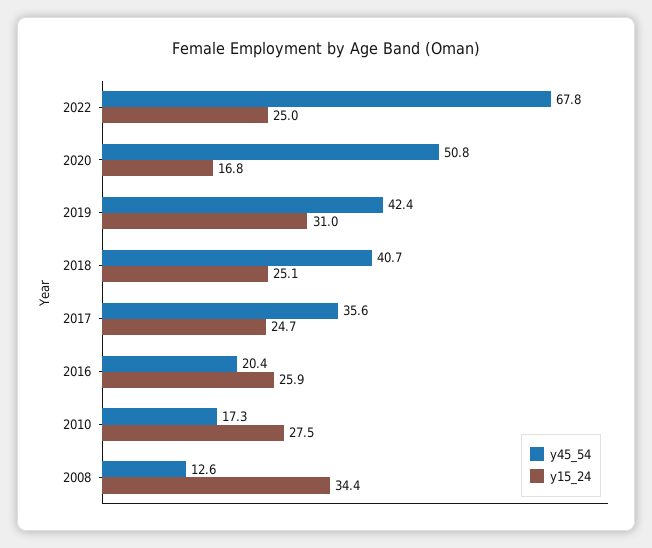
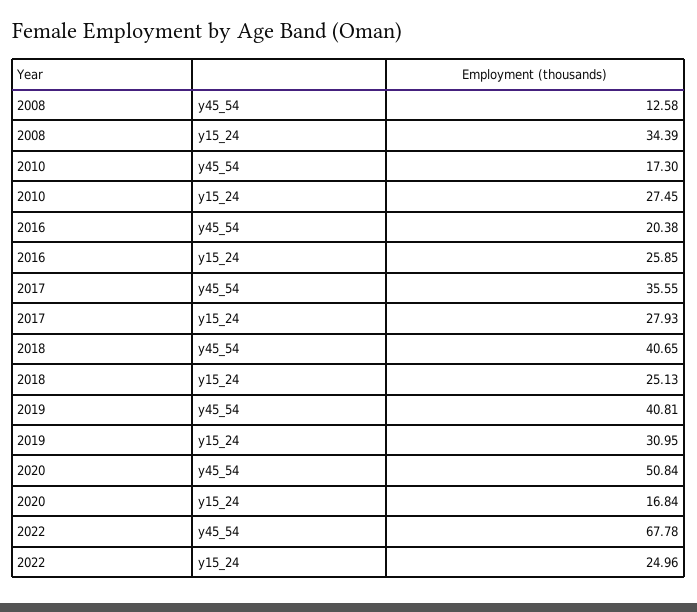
  {
    "y45_54": {
      "2022": 67.78,
      "2020": 50.84,
-     "2019": 42.4,
+     "2019": 40.81,
      "2018": 40.65,
      "2017": 35.55,
      "2016": 20.38,
      "2010": 17.3,
      "2008": 12.58
    },
    "y15_24": {
      "2022": 24.96,
      "2020": 16.84,
      "2019": 30.95,
      "2018": 25.13,
-     "2017": 24.7,
+     "2017": 27.93,
      "2016": 25.85,
      "2010": 27.45,
      "2008": 34.39
    }
  }

